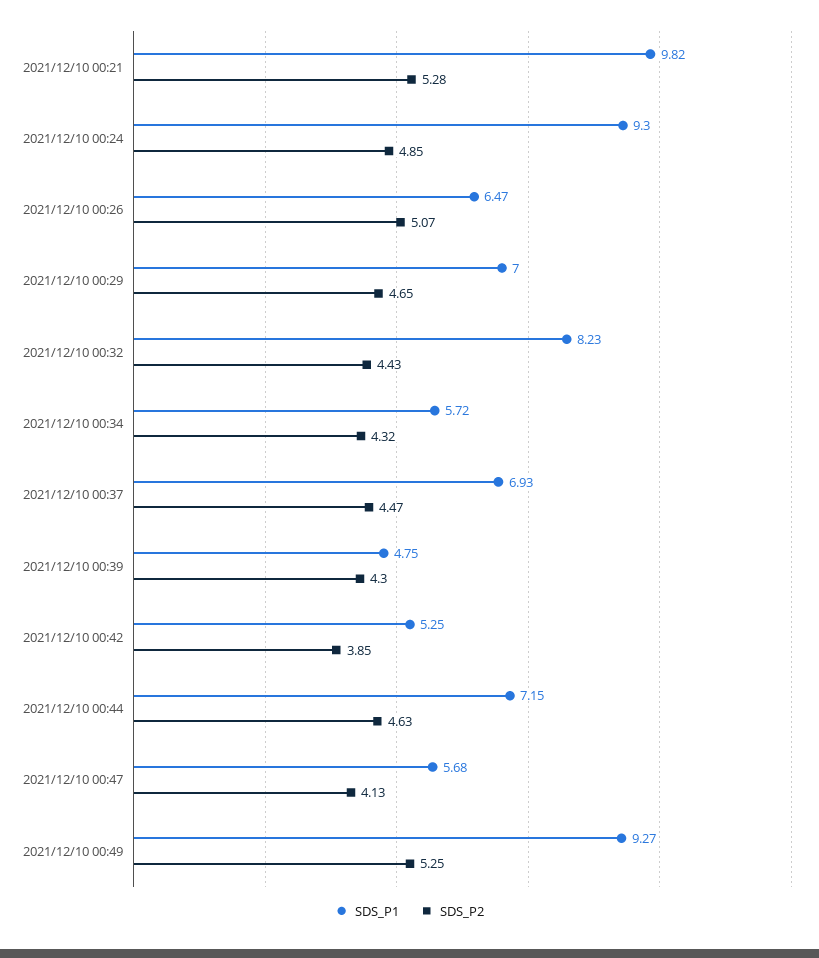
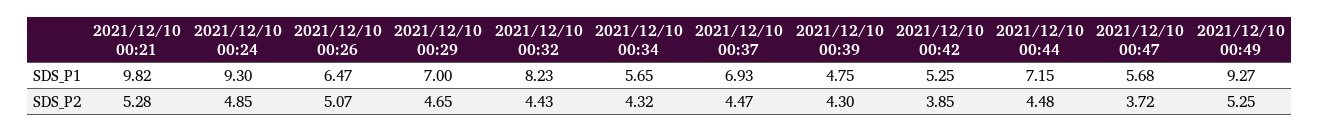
  {
    "SDS_P1": {
      "2021/12/10 00:21": 9.82,
      "2021/12/10 00:24": 9.3,
      "2021/12/10 00:26": 6.47,
      "2021/12/10 00:29": 7,
      "2021/12/10 00:32": 8.23,
-     "2021/12/10 00:34": 5.72,
+     "2021/12/10 00:34": 5.65,
      "2021/12/10 00:37": 6.93,
      "2021/12/10 00:39": 4.75,
      "2021/12/10 00:42": 5.25,
      "2021/12/10 00:44": 7.15,
      "2021/12/10 00:47": 5.68,
      "2021/12/10 00:49": 9.27
    },
    "SDS_P2": {
      "2021/12/10 00:21": 5.28,
      "2021/12/10 00:24": 4.85,
      "2021/12/10 00:26": 5.07,
      "2021/12/10 00:29": 4.65,
      "2021/12/10 00:32": 4.43,
      "2021/12/10 00:34": 4.32,
      "2021/12/10 00:37": 4.47,
      "2021/12/10 00:39": 4.3,
      "2021/12/10 00:42": 3.85,
-     "2021/12/10 00:44": 4.63,
+     "2021/12/10 00:44": 4.48,
-     "2021/12/10 00:47": 4.13,
+     "2021/12/10 00:47": 3.72,
      "2021/12/10 00:49": 5.25
    }
  }

